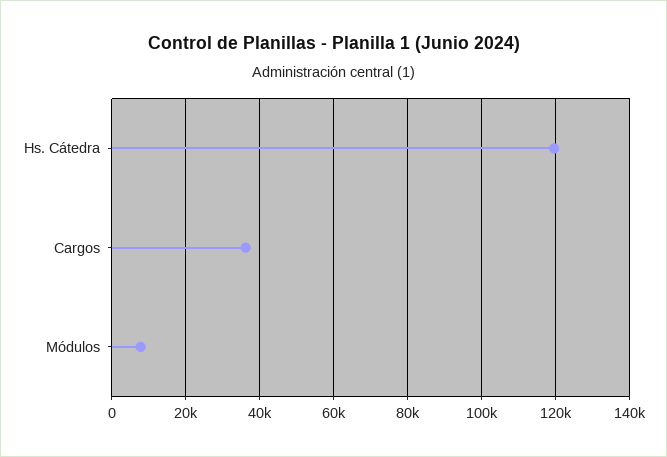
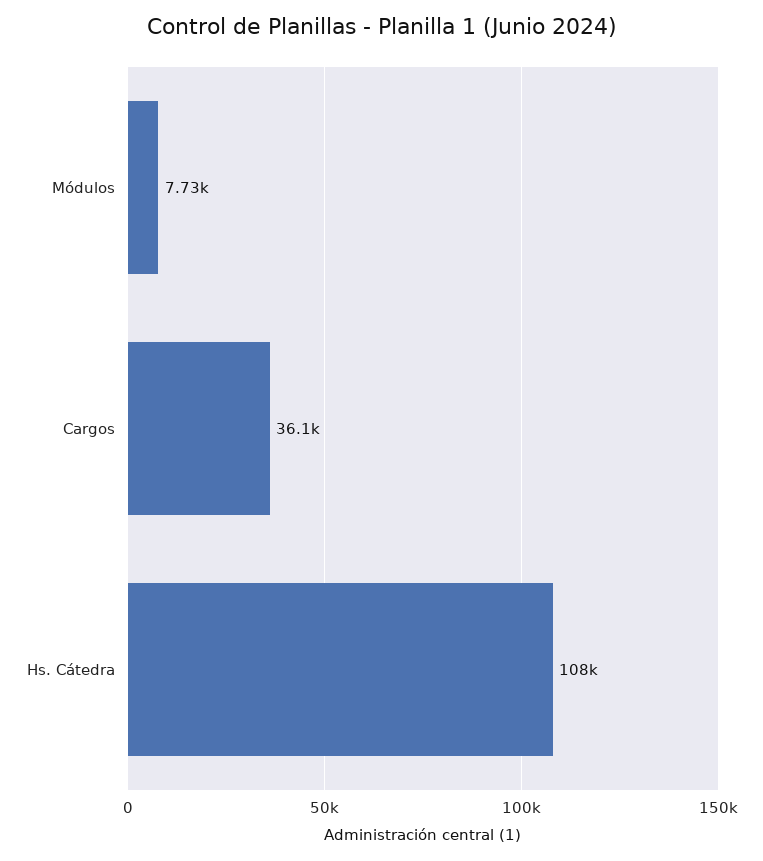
  {
-   "Hs. Cátedra": 120000,
+   "Hs. Cátedra": 108000,
    "Cargos": 36100,
    "Módulos": 7730
  }

